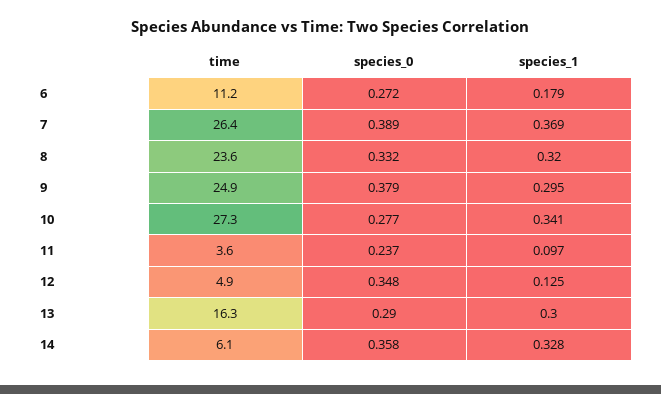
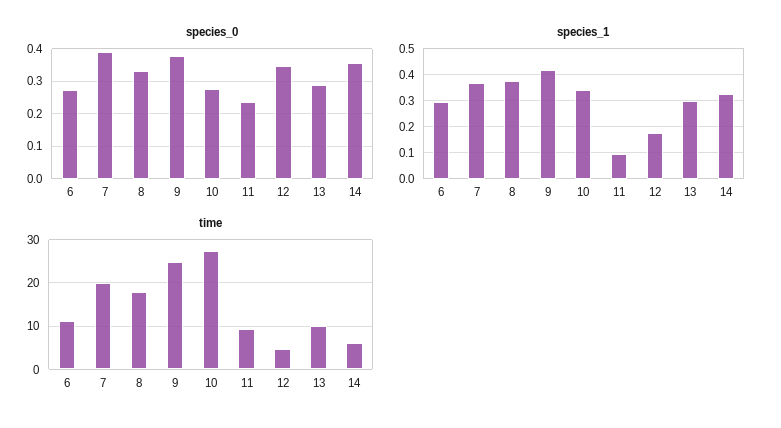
  {
    "time": {
      "6": 11.2,
-     "7": 26.4,
+     "7": 20,
-     "8": 23.6,
+     "8": 18,
      "9": 24.9,
      "10": 27.3,
-     "11": 3.6,
+     "11": 10,
      "12": 4.9,
-     "13": 16.3,
+     "13": 10,
      "14": 6.1
    },
    "species_0": {
      "6": 0.272,
      "7": 0.389,
      "8": 0.332,
      "9": 0.379,
      "10": 0.277,
      "11": 0.237,
      "12": 0.348,
      "13": 0.29,
      "14": 0.358
    },
    "species_1": {
-     "6": 0.179,
+     "6": 0.3,
      "7": 0.369,
-     "8": 0.32,
+     "8": 0.375,
-     "9": 0.295,
+     "9": 0.425,
      "10": 0.341,
      "11": 0.097,
-     "12": 0.125,
+     "12": 0.175,
      "13": 0.3,
      "14": 0.328
    }
  }

